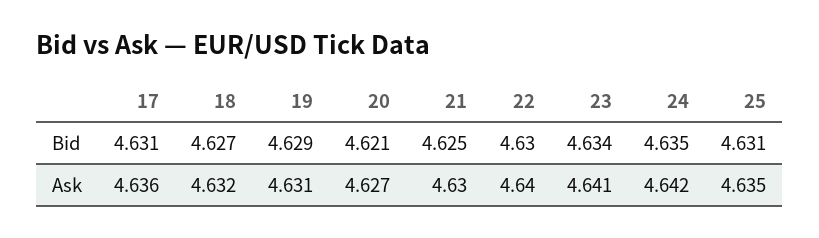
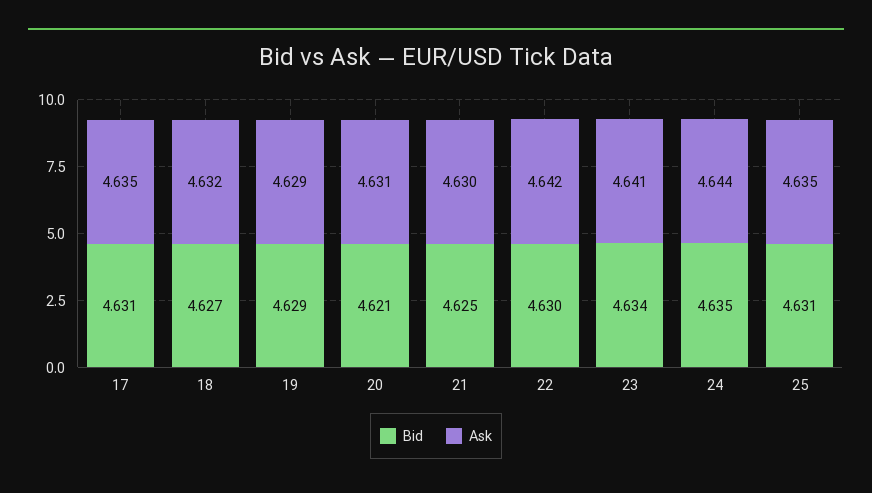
  {
    "Bid": {
      "17": 4.631,
      "18": 4.627,
      "19": 4.629,
      "20": 4.621,
      "21": 4.625,
      "22": 4.63,
      "23": 4.634,
      "24": 4.635,
      "25": 4.631
    },
    "Ask": {
-     "17": 4.636,
+     "17": 4.635,
      "18": 4.632,
-     "19": 4.631,
+     "19": 4.629,
-     "20": 4.627,
+     "20": 4.631,
      "21": 4.63,
-     "22": 4.64,
+     "22": 4.642,
      "23": 4.641,
-     "24": 4.642,
+     "24": 4.644,
      "25": 4.635
    }
  }

